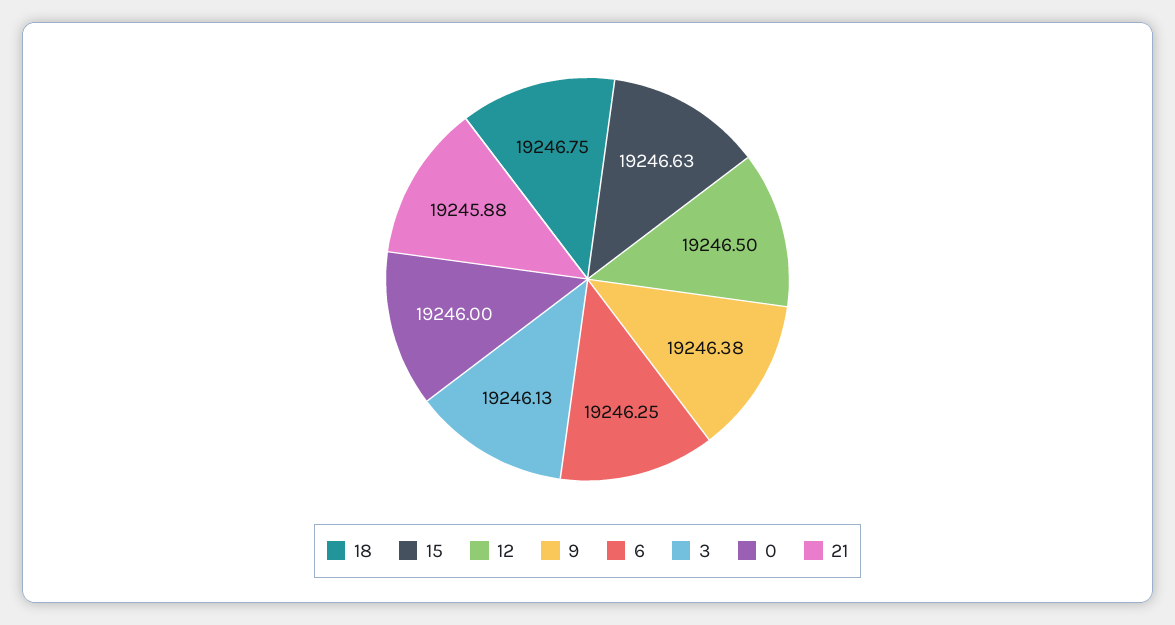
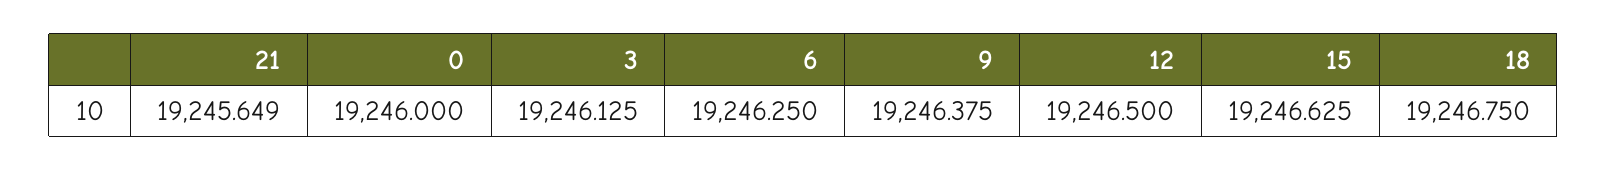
  {
    "18": 19246.75,
    "15": 19246.625,
    "12": 19246.5,
    "9": 19246.375,
    "6": 19246.25,
    "3": 19246.125,
    "0": 19246,
-   "21": 19245.88
+   "21": 19245.649
  }

